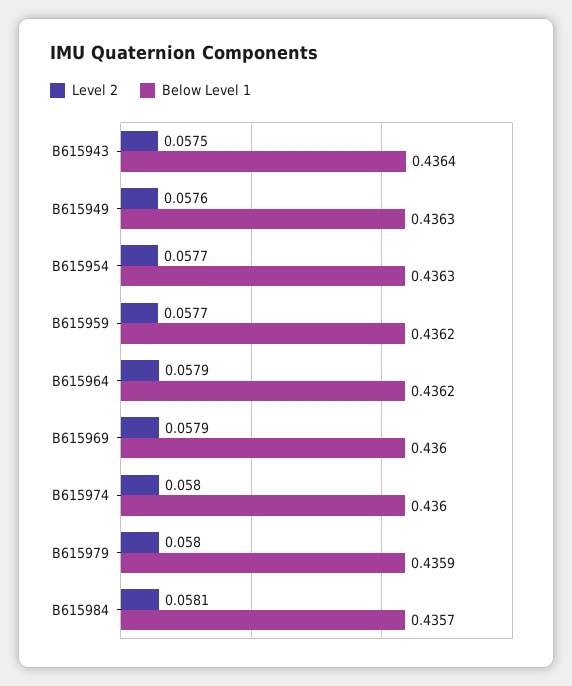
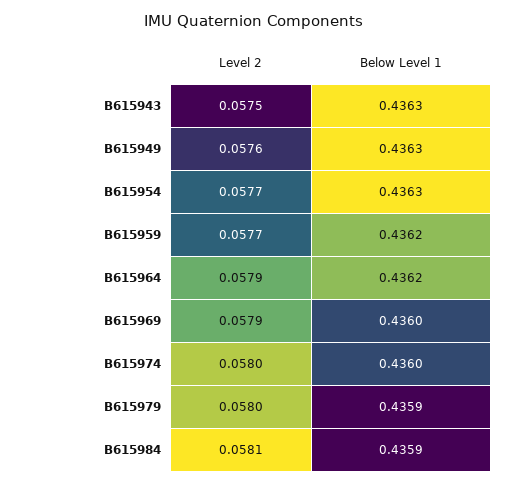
  {
    "Level 2": {
      "B615943": 0.0575,
      "B615949": 0.0576,
      "B615954": 0.0577,
      "B615959": 0.0577,
      "B615964": 0.0579,
      "B615969": 0.0579,
      "B615974": 0.058,
      "B615979": 0.058,
      "B615984": 0.0581
    },
    "Below Level 1": {
-     "B615943": 0.4364,
+     "B615943": 0.4363,
      "B615949": 0.4363,
      "B615954": 0.4363,
      "B615959": 0.4362,
      "B615964": 0.4362,
      "B615969": 0.436,
      "B615974": 0.436,
      "B615979": 0.4359,
-     "B615984": 0.4357
+     "B615984": 0.4359
    }
  }

